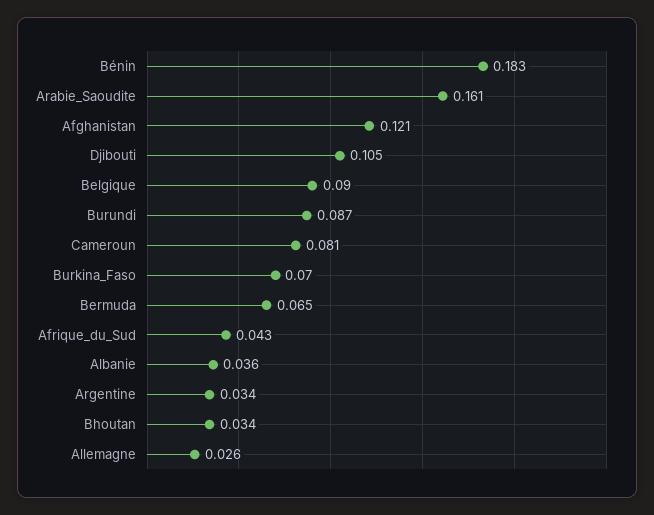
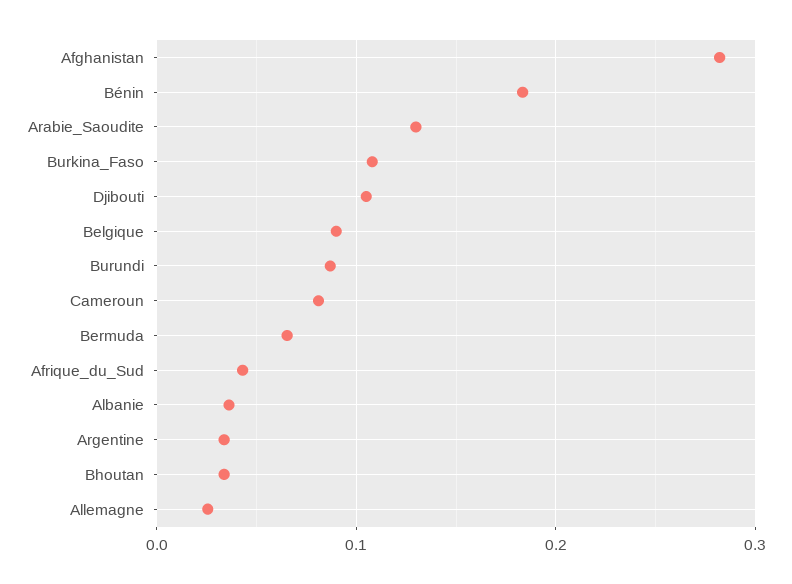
  {
    "Bénin": 0.183,
-   "Arabie_Saoudite": 0.161,
+   "Arabie_Saoudite": 0.13,
-   "Afghanistan": 0.121,
+   "Afghanistan": 0.28,
    "Djibouti": 0.105,
    "Belgique": 0.09,
    "Burundi": 0.087,
    "Cameroun": 0.081,
-   "Burkina_Faso": 0.07,
+   "Burkina_Faso": 0.11,
    "Bermuda": 0.065,
    "Afrique_du_Sud": 0.043,
    "Albanie": 0.036,
    "Argentine": 0.034,
    "Bhoutan": 0.034,
    "Allemagne": 0.026
  }

